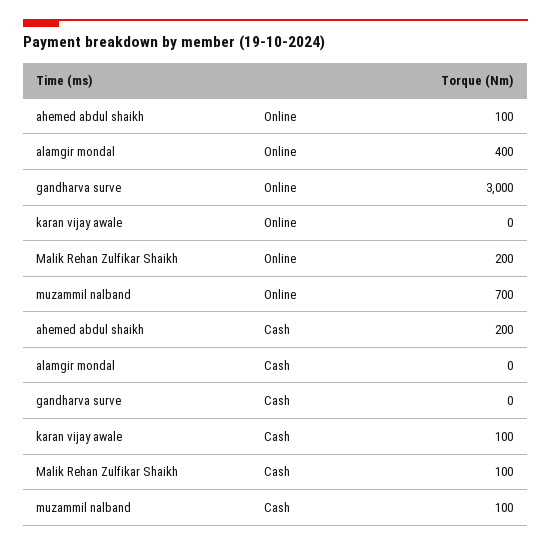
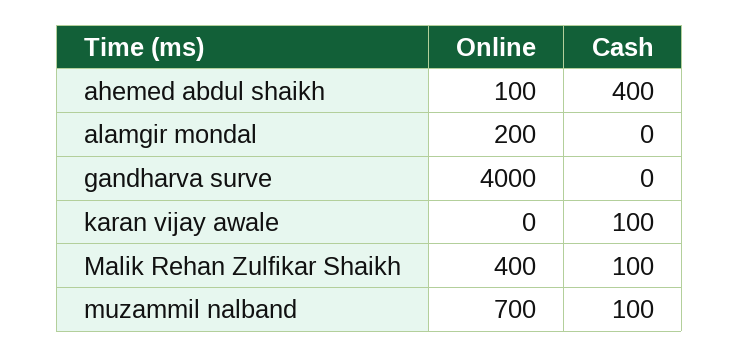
  {
    "ahemed abdul shaikh": {
      "Online": 100,
-     "Cash": 200
+     "Cash": 400
    },
    "alamgir mondal": {
-     "Online": 400,
+     "Online": 200,
      "Cash": 0
    },
    "gandharva surve": {
-     "Online": 3000,
+     "Online": 4000,
      "Cash": 0
    },
    "karan vijay awale": {
      "Online": 0,
      "Cash": 100
    },
    "Malik Rehan Zulfikar Shaikh": {
-     "Online": 200,
+     "Online": 400,
      "Cash": 100
    },
    "muzammil nalband": {
      "Online": 700,
      "Cash": 100
    }
  }

